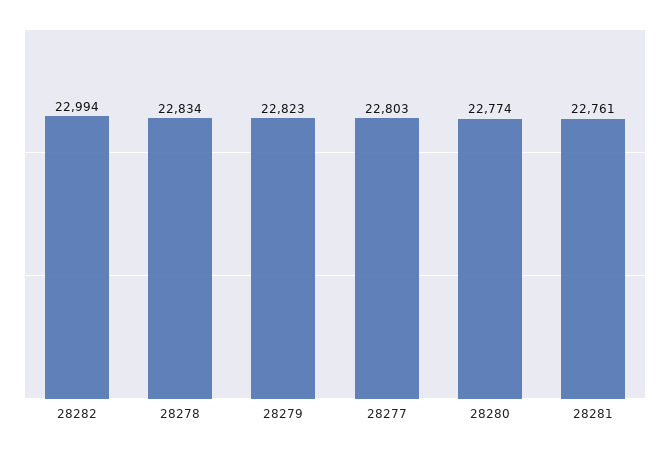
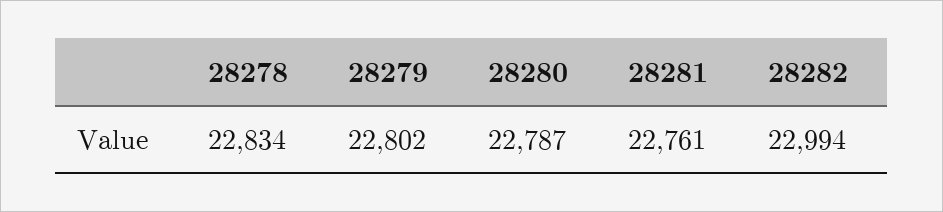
  {
    "28282": 22994,
    "28278": 22834,
-   "28279": 22823,
+   "28279": 22802,
-   "28277": 22803,
-   "28280": 22774,
+   "28280": 22787,
    "28281": 22761
  }

